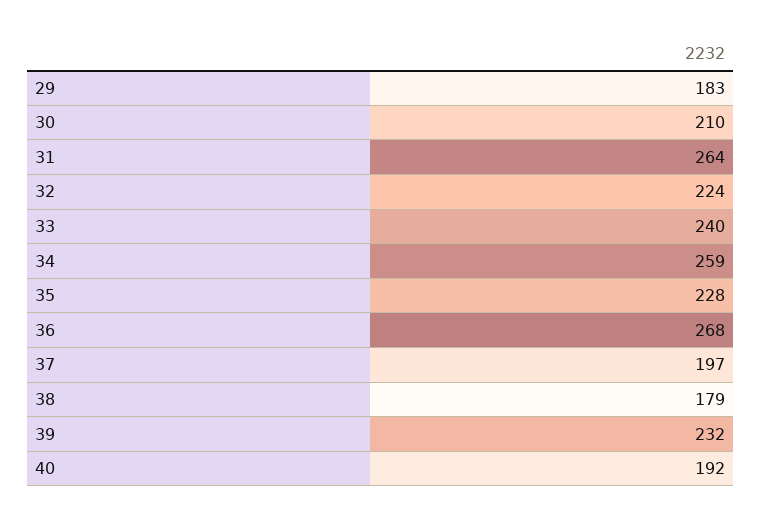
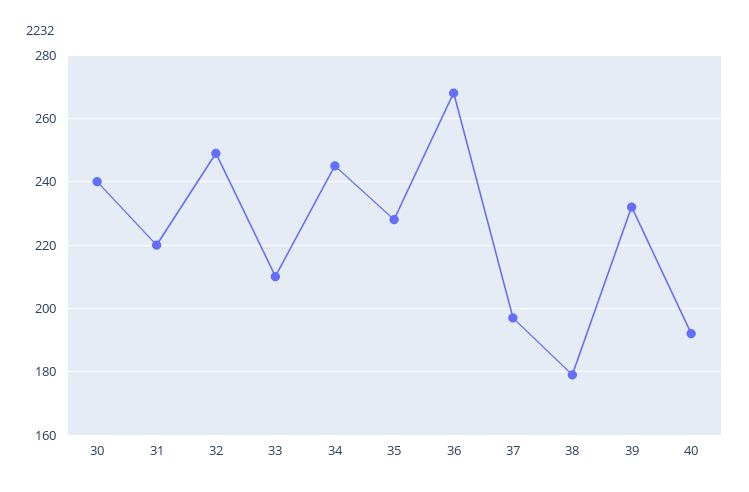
  {
-   "29": 183,
-   "30": 210,
+   "30": 240,
-   "31": 264,
+   "31": 220,
-   "32": 224,
+   "32": 250,
-   "33": 240,
+   "33": 210,
-   "34": 259,
+   "34": 245,
    "35": 228,
    "36": 268,
    "37": 197,
    "38": 179,
    "39": 232,
    "40": 192
  }

